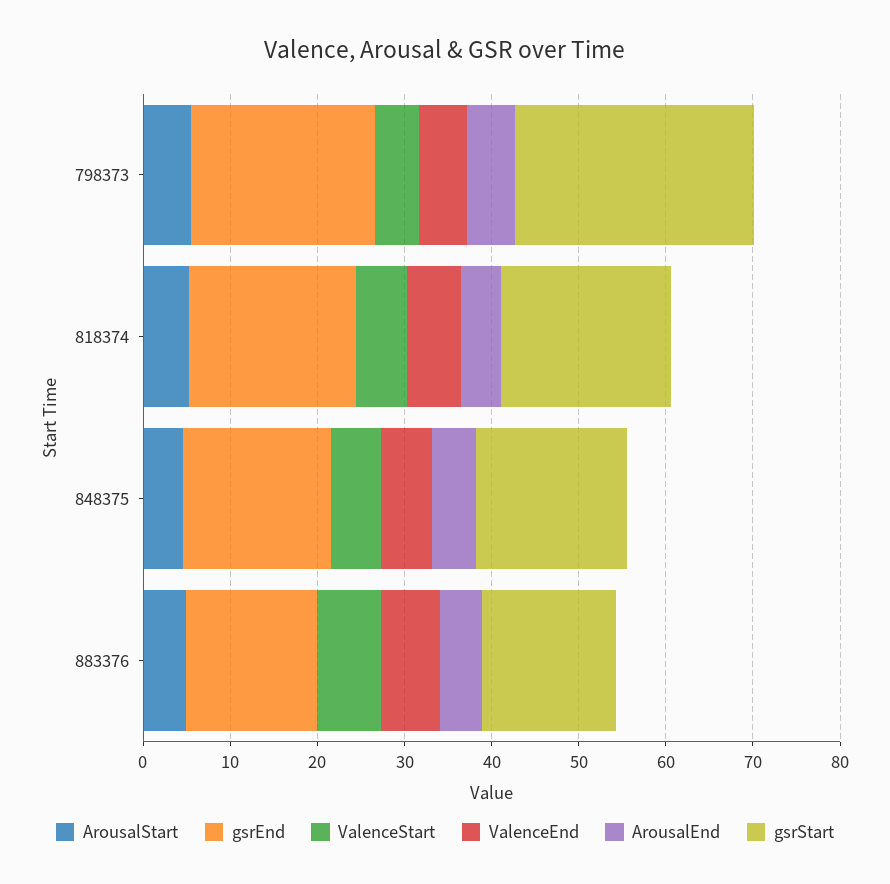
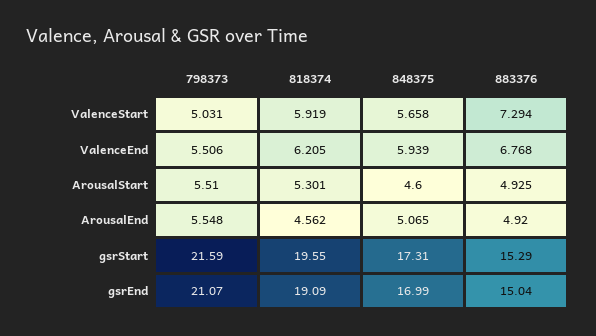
  {
    "ArousalStart": {
      "798373": 5.51,
      "818374": 5.301,
      "848375": 4.6,
      "883376": 4.925
    },
    "gsrEnd": {
      "798373": 21.07,
      "818374": 19.09,
      "848375": 16.99,
      "883376": 15.04
    },
    "ValenceStart": {
      "798373": 5.031,
      "818374": 5.919,
      "848375": 5.658,
      "883376": 7.294
    },
    "ValenceEnd": {
      "798373": 5.506,
      "818374": 6.205,
      "848375": 5.939,
      "883376": 6.768
    },
    "ArousalEnd": {
      "798373": 5.548,
      "818374": 4.562,
      "848375": 5.065,
      "883376": 4.92
    },
    "gsrStart": {
-     "798373": 28,
+     "798373": 21.59,
      "818374": 19.55,
      "848375": 17.31,
      "883376": 15.29
    }
  }

